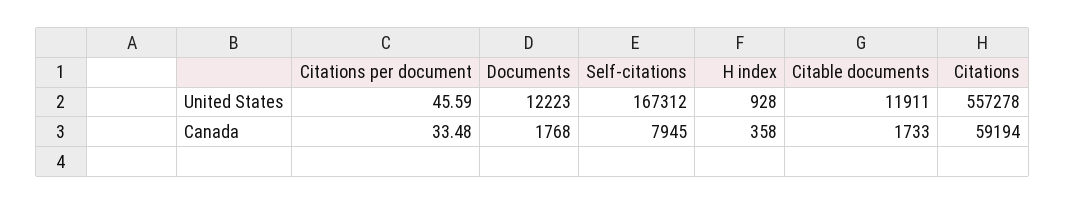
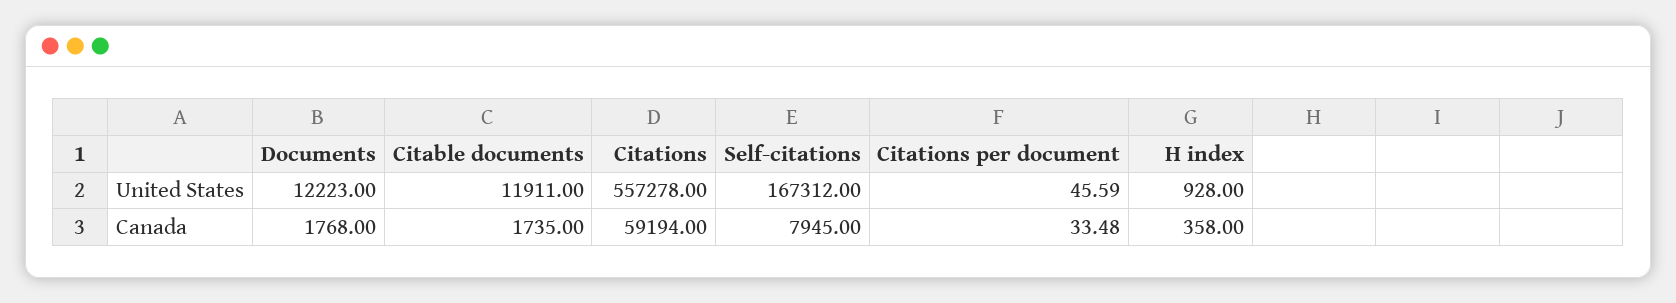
  {
    "Citations per document": {
      "United States": 45.59,
      "Canada": 33.48
    },
    "Documents": {
      "United States": 12223,
      "Canada": 1768
    },
    "Self-citations": {
      "United States": 167312,
      "Canada": 7945
    },
    "H index": {
      "United States": 928,
      "Canada": 358
    },
    "Citable documents": {
      "United States": 11911,
-     "Canada": 1733
+     "Canada": 1735
    },
    "Citations": {
      "United States": 557278,
      "Canada": 59194
    }
  }

